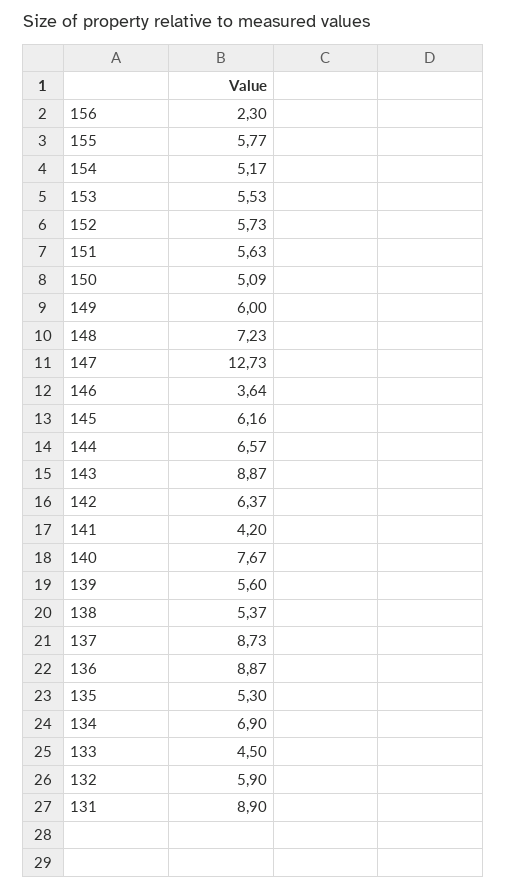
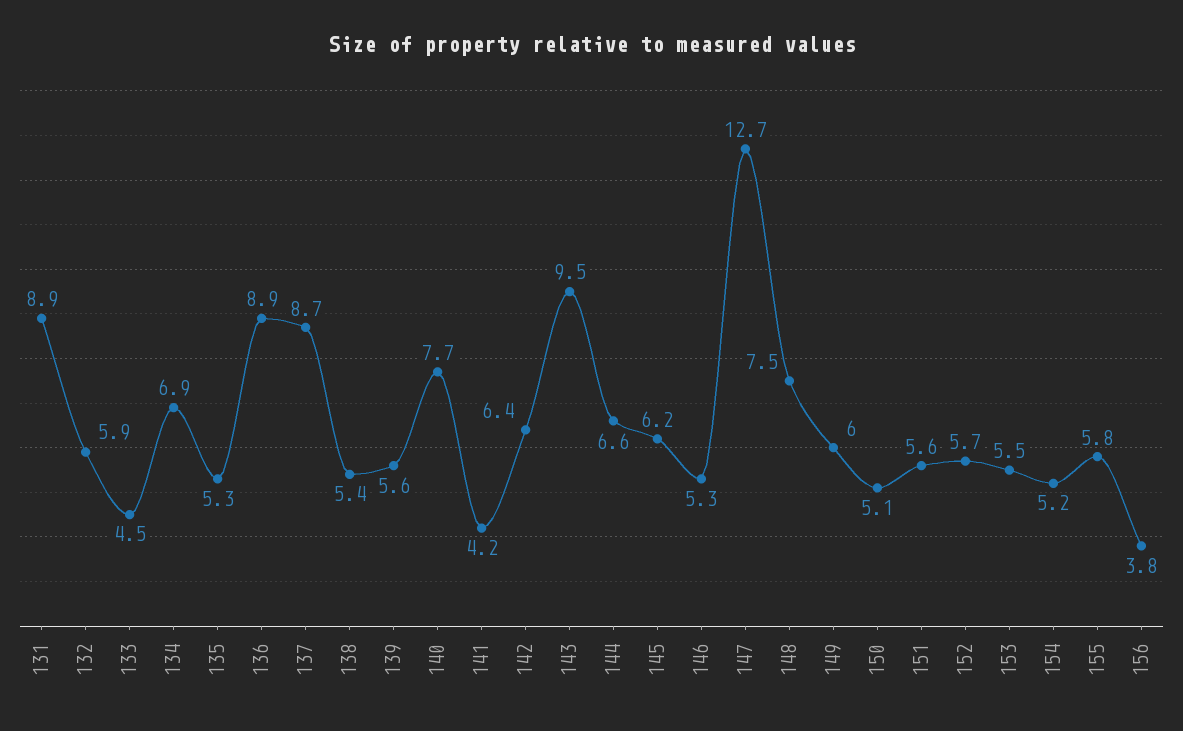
  {
-   "156": 2.3,
+   "156": 3.8,
    "155": 5.77,
    "154": 5.17,
    "153": 5.53,
    "152": 5.73,
    "151": 5.63,
    "150": 5.09,
    "149": 6,
-   "148": 7.23,
+   "148": 7.5,
    "147": 12.73,
-   "146": 3.64,
+   "146": 5.3,
    "145": 6.16,
    "144": 6.57,
-   "143": 8.87,
+   "143": 9.5,
    "142": 6.37,
    "141": 4.2,
    "140": 7.67,
    "139": 5.6,
    "138": 5.37,
    "137": 8.73,
    "136": 8.87,
    "135": 5.3,
    "134": 6.9,
    "133": 4.5,
    "132": 5.9,
    "131": 8.9
  }

